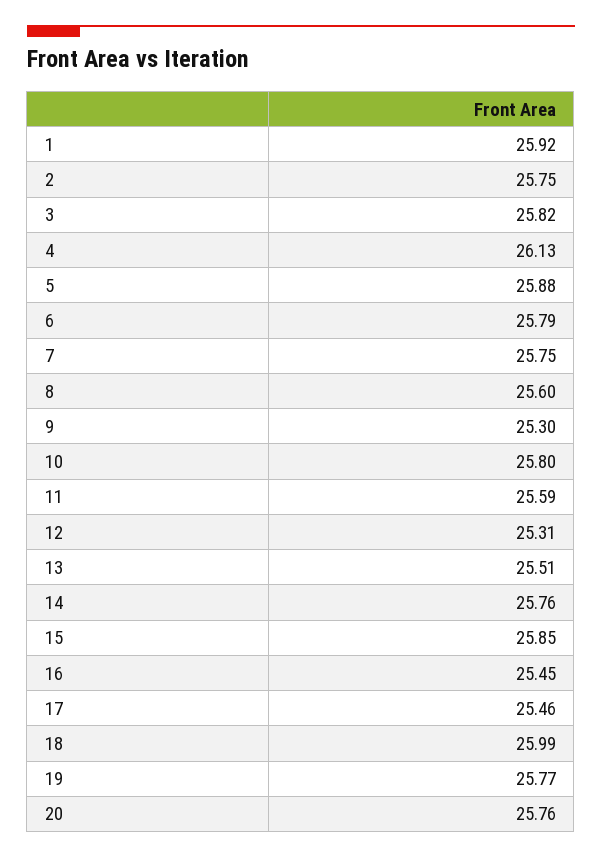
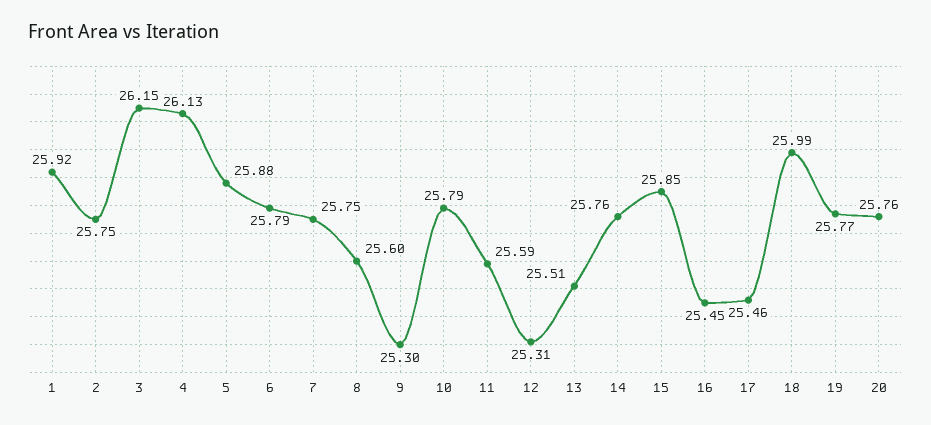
  {
    "1": 25.92,
    "2": 25.75,
-   "3": 25.82,
+   "3": 26.15,
    "4": 26.13,
    "5": 25.88,
    "6": 25.79,
    "7": 25.75,
    "8": 25.6,
    "9": 25.3,
-   "10": 25.8,
+   "10": 25.79,
    "11": 25.59,
    "12": 25.31,
    "13": 25.51,
    "14": 25.76,
    "15": 25.85,
    "16": 25.45,
    "17": 25.46,
    "18": 25.99,
    "19": 25.77,
    "20": 25.76
  }

